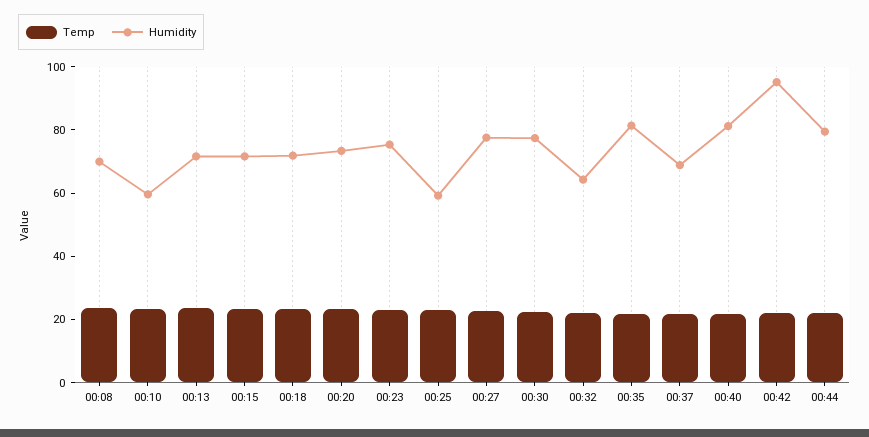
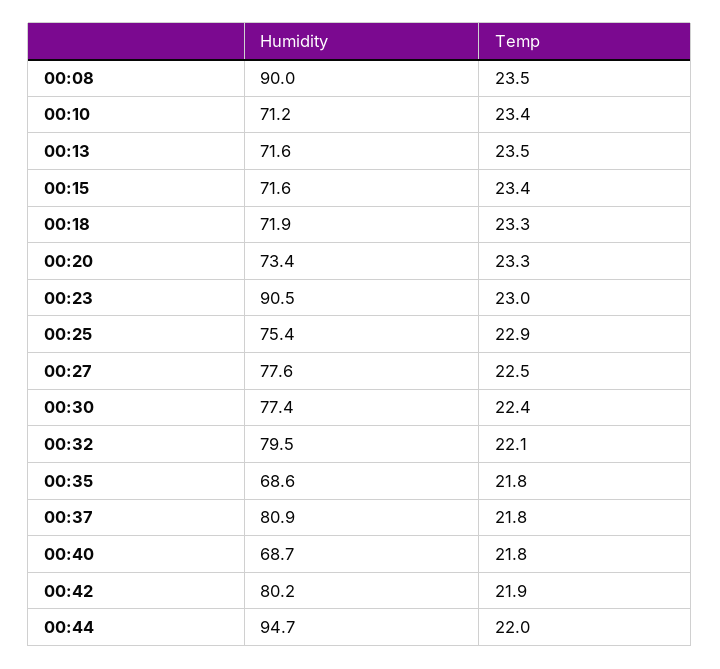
  {
    "Temp": {
      "00:08": 23.5,
      "00:10": 23.4,
      "00:13": 23.5,
      "00:15": 23.4,
      "00:18": 23.3,
      "00:20": 23.3,
      "00:23": 23,
      "00:25": 22.9,
      "00:27": 22.5,
      "00:30": 22.4,
      "00:32": 22.1,
      "00:35": 21.8,
      "00:37": 21.8,
      "00:40": 21.8,
      "00:42": 21.9,
      "00:44": 22
    },
    "Humidity": {
-     "00:08": 70,
+     "00:08": 90,
-     "00:10": 60,
+     "00:10": 71.2,
      "00:13": 71.6,
      "00:15": 71.6,
      "00:18": 71.9,
      "00:20": 73.4,
-     "00:23": 75,
+     "00:23": 90.5,
-     "00:25": 60,
+     "00:25": 75.4,
      "00:27": 77.6,
      "00:30": 77.4,
-     "00:32": 65,
+     "00:32": 79.5,
-     "00:35": 80,
+     "00:35": 68.6,
-     "00:37": 70,
+     "00:37": 80.9,
-     "00:40": 80,
+     "00:40": 68.7,
-     "00:42": 95,
+     "00:42": 80.2,
-     "00:44": 80
+     "00:44": 94.7
    }
  }

